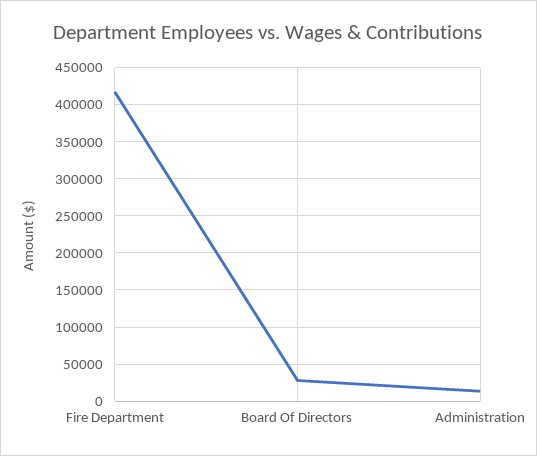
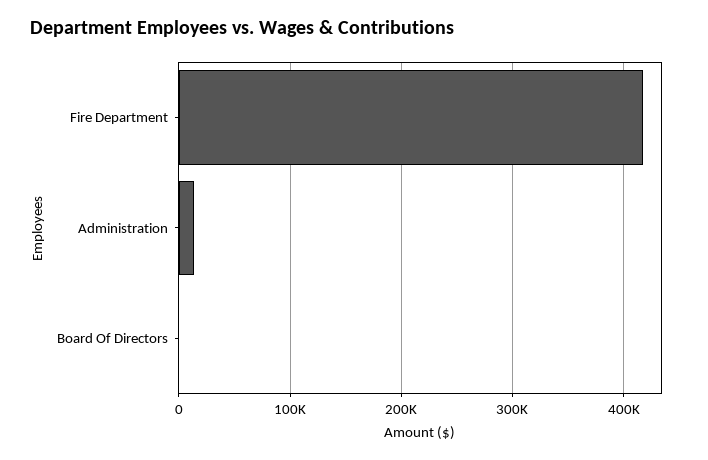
  {
    "Fire Department": 420000,
-   "Board Of Directors": 30000,
+   "Board Of Directors": 0,
    "Administration": 10000
  }

